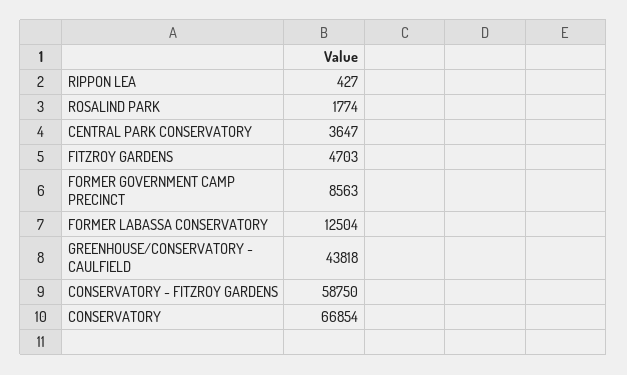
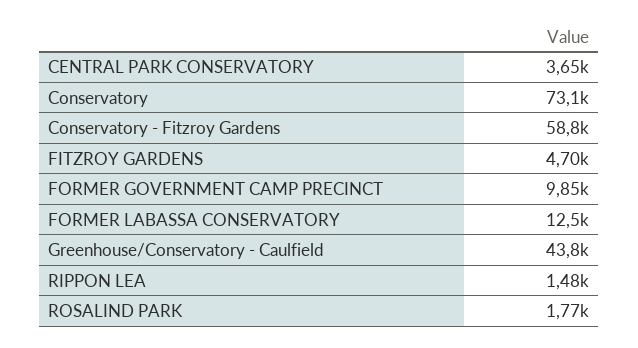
  {
-   "RIPPON LEA": 427,
+   "RIPPON LEA": 1480,
    "ROSALIND PARK": 1774,
    "CENTRAL PARK CONSERVATORY": 3647,
    "FITZROY GARDENS": 4703,
-   "FORMER GOVERNMENT CAMP PRECINCT": 8563,
+   "FORMER GOVERNMENT CAMP PRECINCT": 9850,
    "FORMER LABASSA CONSERVATORY": 12504,
    "GREENHOUSE/CONSERVATORY - CAULFIELD": 43818,
    "CONSERVATORY - FITZROY GARDENS": 58750,
-   "CONSERVATORY": 66854
+   "CONSERVATORY": 73100
  }

